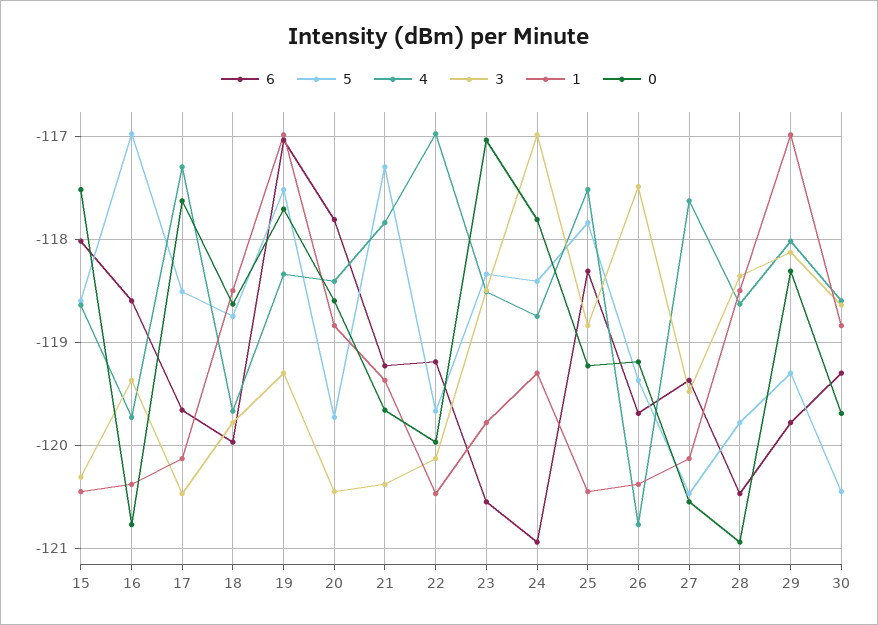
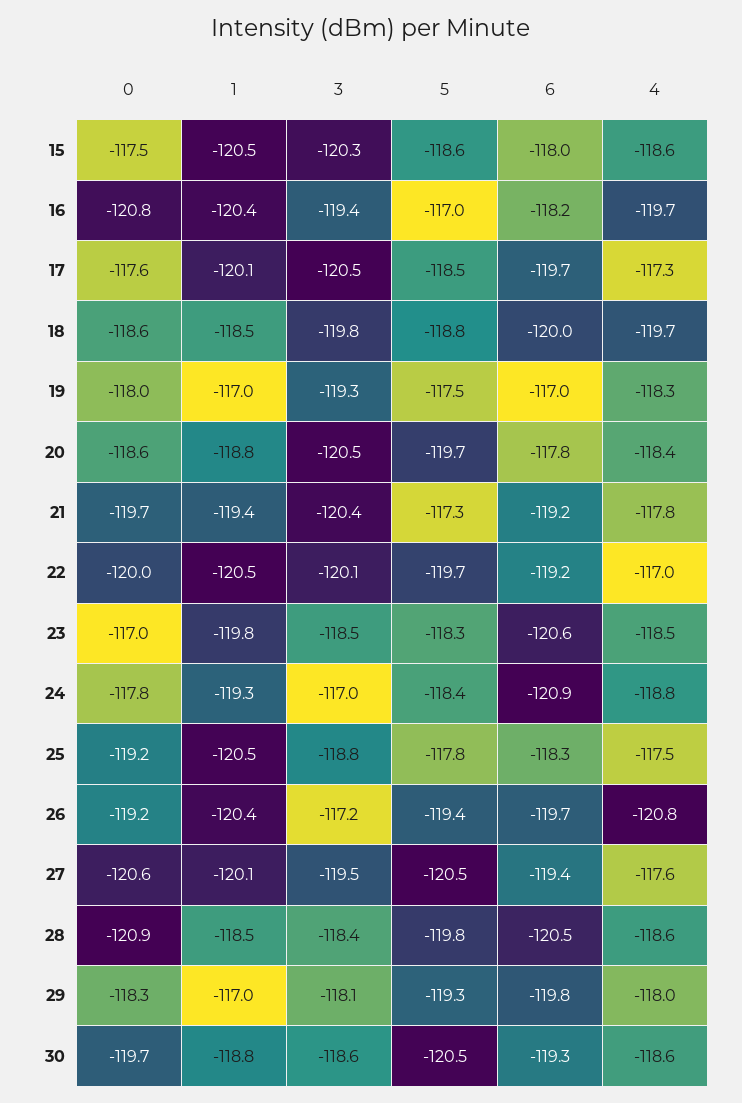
  {
    "6": {
      "15": -118,
-     "16": -118.6,
+     "16": -118.2,
      "17": -119.7,
      "18": -120,
      "19": -117,
      "20": -117.8,
      "21": -119.2,
      "22": -119.2,
      "23": -120.6,
      "24": -120.9,
      "25": -118.3,
      "26": -119.7,
      "27": -119.4,
      "28": -120.5,
      "29": -119.8,
      "30": -119.3
    },
    "5": {
      "15": -118.6,
      "16": -117,
      "17": -118.5,
      "18": -118.8,
      "19": -117.5,
      "20": -119.7,
      "21": -117.3,
      "22": -119.7,
      "23": -118.3,
      "24": -118.4,
      "25": -117.8,
      "26": -119.4,
      "27": -120.5,
      "28": -119.8,
      "29": -119.3,
      "30": -120.5
    },
    "4": {
      "15": -118.6,
      "16": -119.7,
      "17": -117.3,
      "18": -119.7,
      "19": -118.3,
      "20": -118.4,
      "21": -117.8,
      "22": -117,
      "23": -118.5,
      "24": -118.8,
      "25": -117.5,
      "26": -120.8,
      "27": -117.6,
      "28": -118.6,
      "29": -118,
      "30": -118.6
    },
    "3": {
      "15": -120.3,
      "16": -119.4,
      "17": -120.5,
      "18": -119.8,
      "19": -119.3,
      "20": -120.5,
      "21": -120.4,
      "22": -120.1,
      "23": -118.5,
      "24": -117,
      "25": -118.8,
-     "26": -117.5,
+     "26": -117.2,
      "27": -119.5,
      "28": -118.4,
      "29": -118.1,
      "30": -118.6
    },
    "1": {
      "15": -120.5,
      "16": -120.4,
      "17": -120.1,
      "18": -118.5,
      "19": -117,
      "20": -118.8,
      "21": -119.4,
      "22": -120.5,
      "23": -119.8,
      "24": -119.3,
      "25": -120.5,
      "26": -120.4,
      "27": -120.1,
      "28": -118.5,
      "29": -117,
      "30": -118.8
    },
    "0": {
      "15": -117.5,
      "16": -120.8,
      "17": -117.6,
      "18": -118.6,
-     "19": -117.7,
+     "19": -118,
      "20": -118.6,
      "21": -119.7,
      "22": -120,
      "23": -117,
      "24": -117.8,
      "25": -119.2,
      "26": -119.2,
      "27": -120.6,
      "28": -120.9,
      "29": -118.3,
      "30": -119.7
    }
  }

